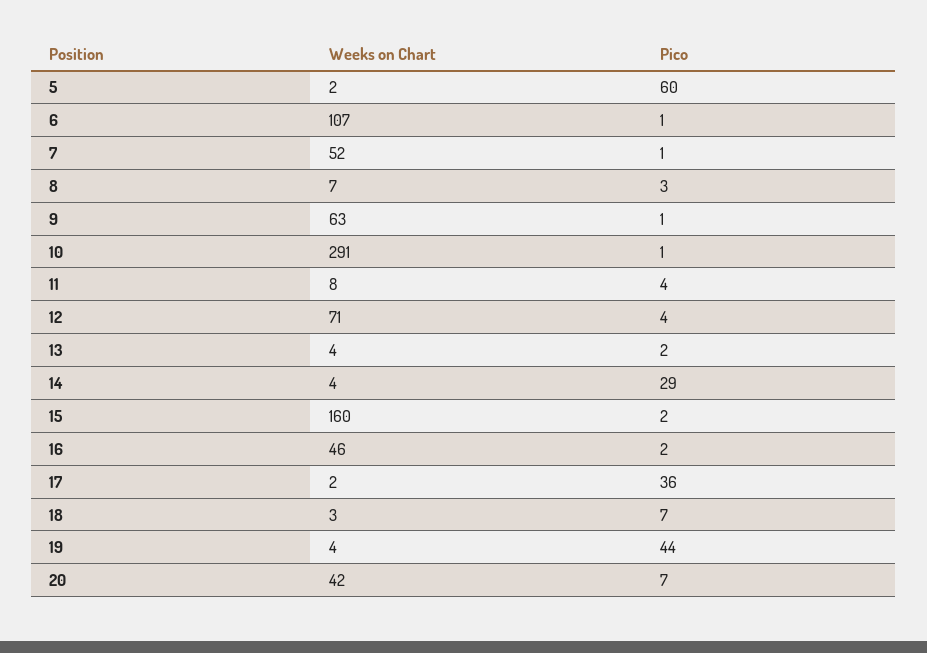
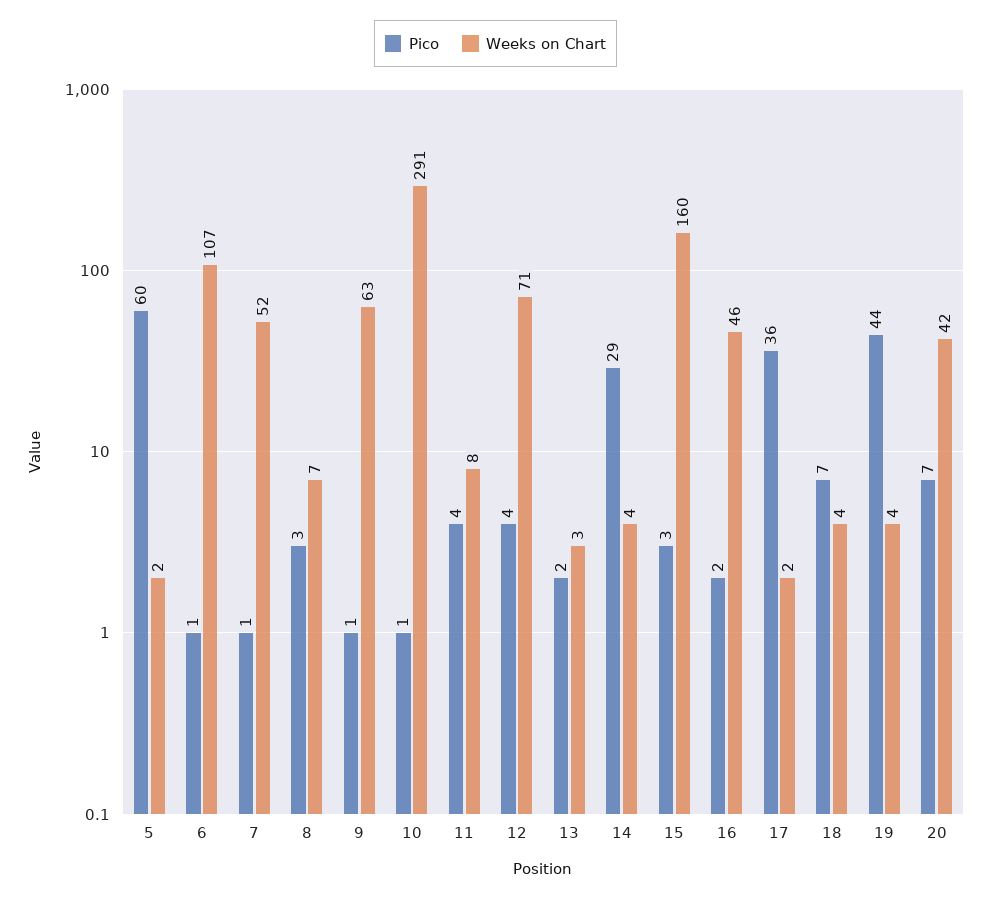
  {
    "Weeks on Chart": {
      "5": 2,
      "6": 107,
      "7": 52,
      "8": 7,
      "9": 63,
      "10": 291,
      "11": 8,
      "12": 71,
-     "13": 4,
+     "13": 3,
      "14": 4,
      "15": 160,
      "16": 46,
      "17": 2,
-     "18": 3,
+     "18": 4,
      "19": 4,
      "20": 42
    },
    "Pico": {
      "5": 60,
      "6": 1,
      "7": 1,
      "8": 3,
      "9": 1,
      "10": 1,
      "11": 4,
      "12": 4,
      "13": 2,
      "14": 29,
-     "15": 2,
+     "15": 3,
      "16": 2,
      "17": 36,
      "18": 7,
      "19": 44,
      "20": 7
    }
  }

